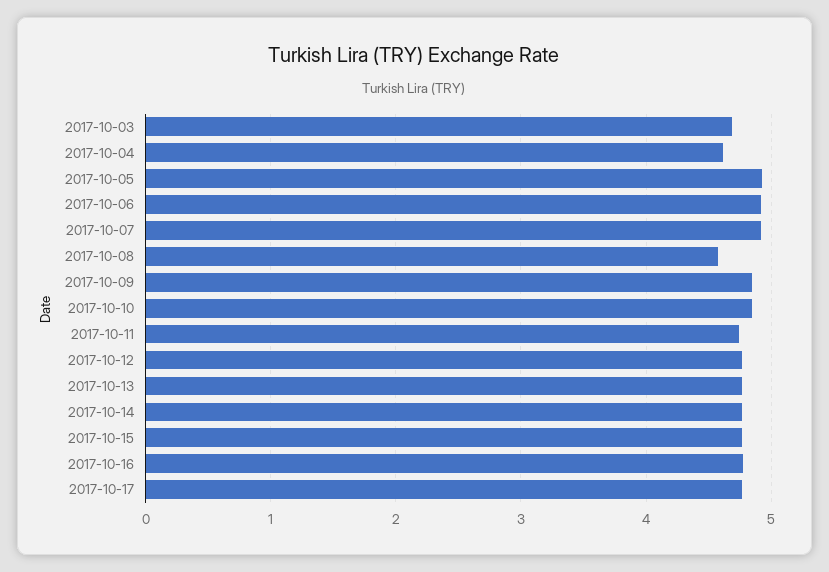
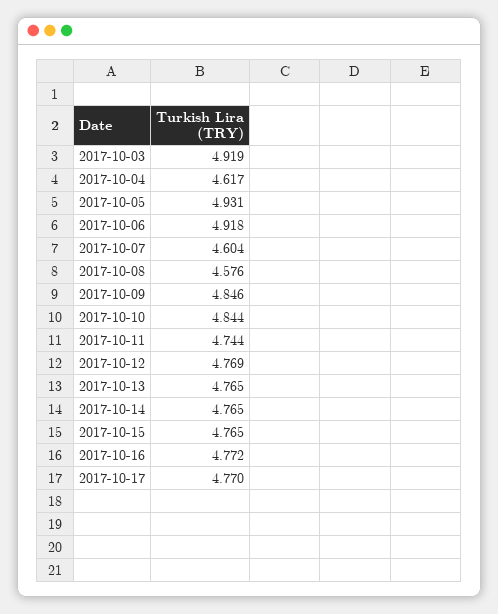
  {
-   "2017-10-03": 4.7,
+   "2017-10-03": 4.919,
    "2017-10-04": 4.617,
    "2017-10-05": 4.931,
    "2017-10-06": 4.918,
-   "2017-10-07": 4.9,
+   "2017-10-07": 4.604,
    "2017-10-08": 4.576,
    "2017-10-09": 4.846,
    "2017-10-10": 4.844,
    "2017-10-11": 4.744,
    "2017-10-12": 4.769,
    "2017-10-13": 4.765,
    "2017-10-14": 4.765,
    "2017-10-15": 4.765,
    "2017-10-16": 4.772,
    "2017-10-17": 4.77
  }

